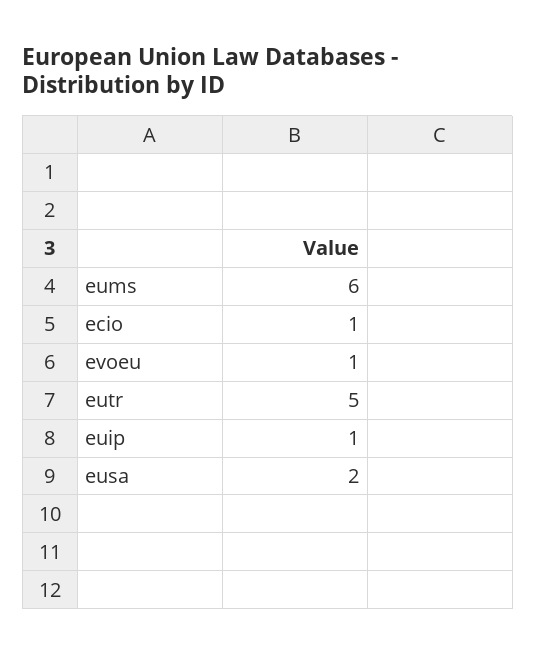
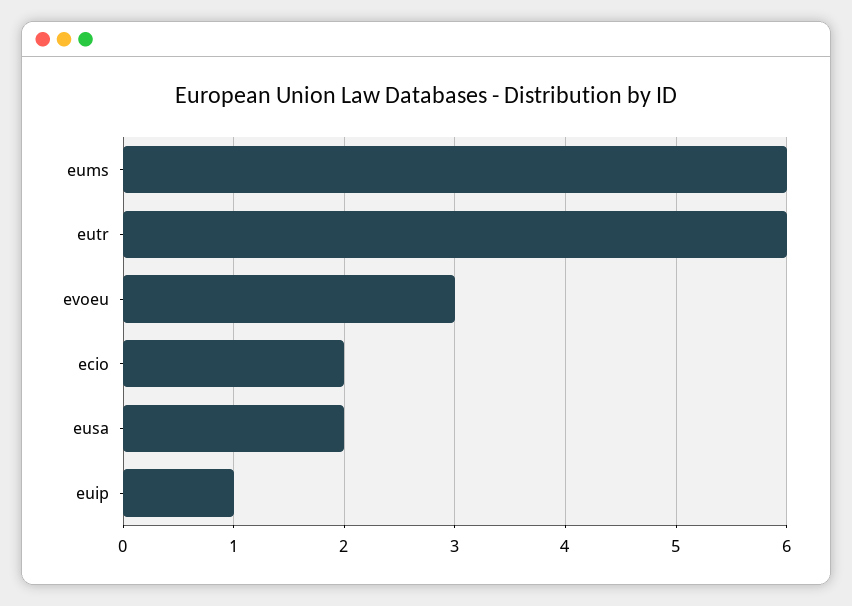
  {
    "eums": 6,
-   "ecio": 1,
+   "ecio": 2,
-   "evoeu": 1,
+   "evoeu": 3,
-   "eutr": 5,
+   "eutr": 6,
    "euip": 1,
    "eusa": 2
  }

